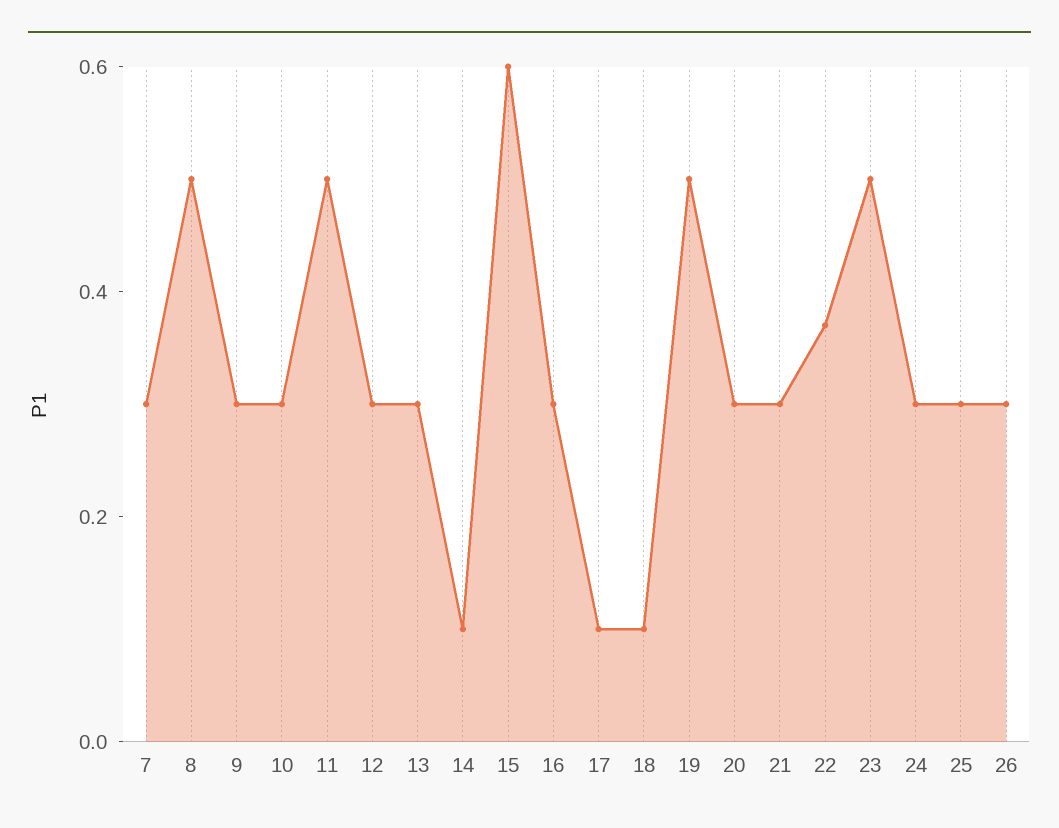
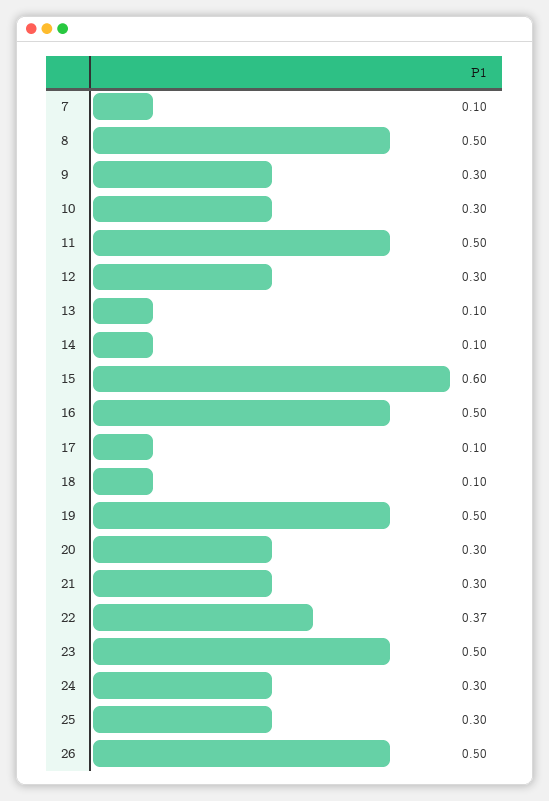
  {
-   "7": 0.3,
+   "7": 0.1,
    "8": 0.5,
    "9": 0.3,
    "10": 0.3,
    "11": 0.5,
    "12": 0.3,
-   "13": 0.3,
+   "13": 0.1,
    "14": 0.1,
    "15": 0.6,
-   "16": 0.3,
+   "16": 0.5,
    "17": 0.1,
    "18": 0.1,
    "19": 0.5,
    "20": 0.3,
    "21": 0.3,
    "22": 0.37,
    "23": 0.5,
    "24": 0.3,
    "25": 0.3,
-   "26": 0.3
+   "26": 0.5
  }

